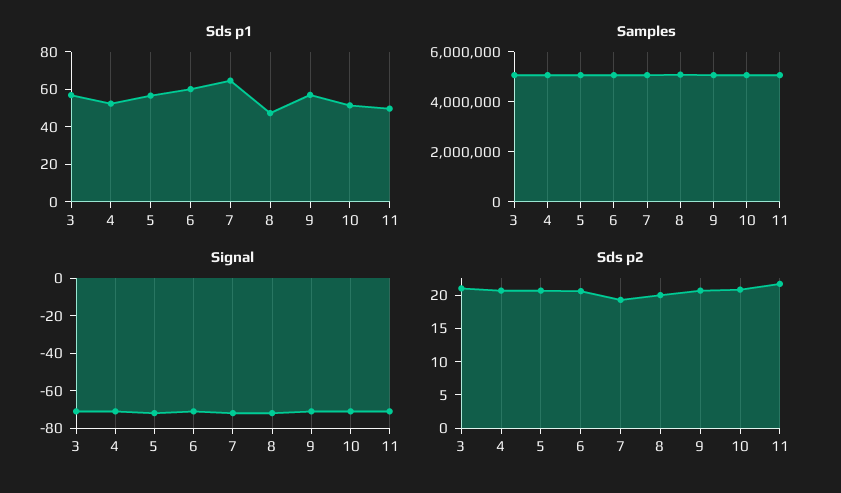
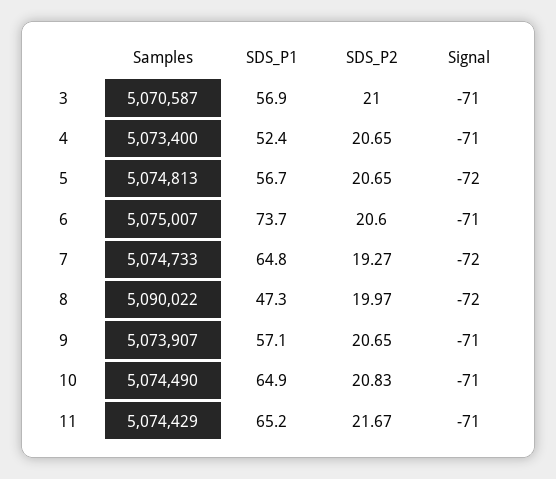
  {
    "Sds p1": {
      "3": 56.9,
      "4": 52.4,
      "5": 56.7,
-     "6": 60,
+     "6": 73.7,
      "7": 64.8,
      "8": 47.3,
      "9": 57.1,
-     "10": 50,
+     "10": 64.9,
-     "11": 50
+     "11": 65.2
    },
    "Samples": {
      "3": 5070587,
      "4": 5073400,
      "5": 5074813,
      "6": 5075007,
      "7": 5074733,
      "8": 5090022,
      "9": 5073907,
      "10": 5074490,
      "11": 5074429
    },
    "Signal": {
      "3": -71,
      "4": -71,
      "5": -72,
      "6": -71,
      "7": -72,
      "8": -72,
      "9": -71,
      "10": -71,
      "11": -71
    },
    "Sds p2": {
      "3": 21,
      "4": 20.65,
      "5": 20.65,
      "6": 20.6,
      "7": 19.27,
      "8": 19.97,
      "9": 20.65,
      "10": 20.83,
      "11": 21.67
    }
  }

